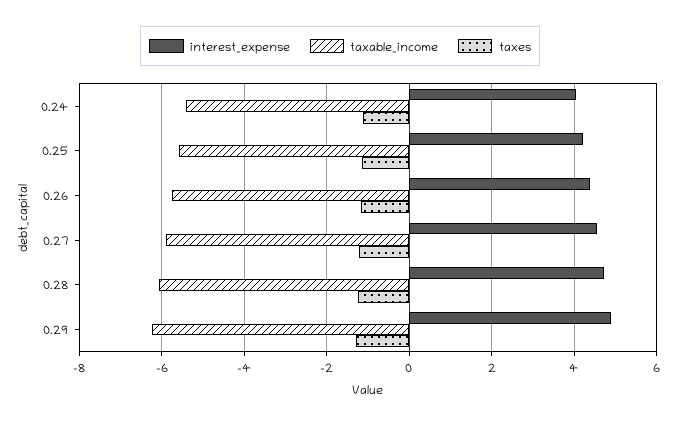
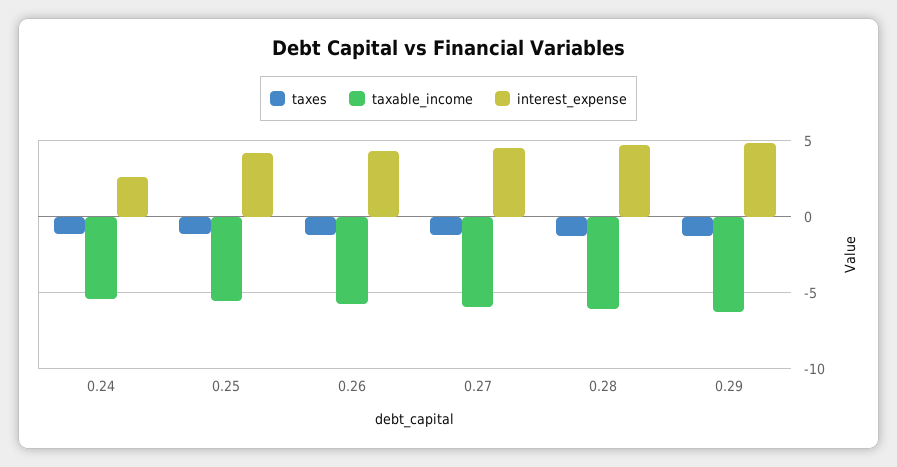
  {
    "interest_expense": {
-     "0.24": 4,
+     "0.24": 2.5,
      "0.25": 4.2,
      "0.26": 4.4,
      "0.27": 4.6,
      "0.28": 4.8,
      "0.29": 4.8
    },
    "taxable_income": {
      "0.24": -5.4,
      "0.25": -5.6,
      "0.26": -5.8,
      "0.27": -6,
      "0.28": -6,
      "0.29": -6.2
    },
    "taxes": {
      "0.24": -1.2,
      "0.25": -1.2,
      "0.26": -1.2,
      "0.27": -1.2,
      "0.28": -1.2,
      "0.29": -1.2
    }
  }

